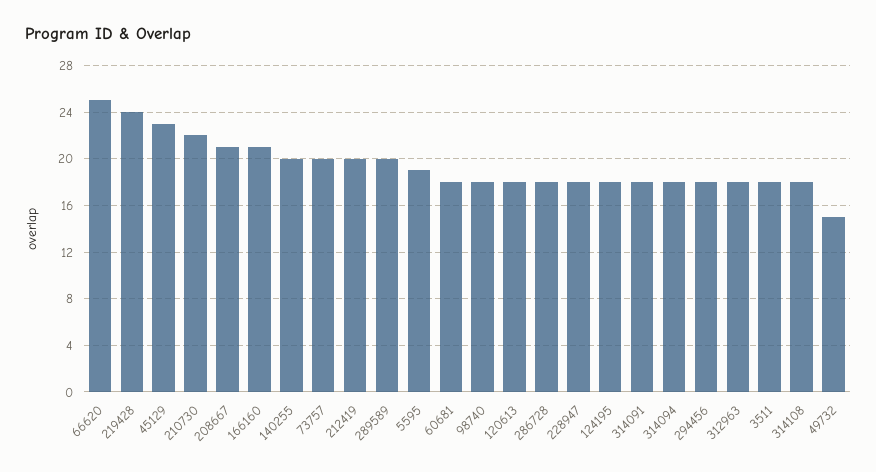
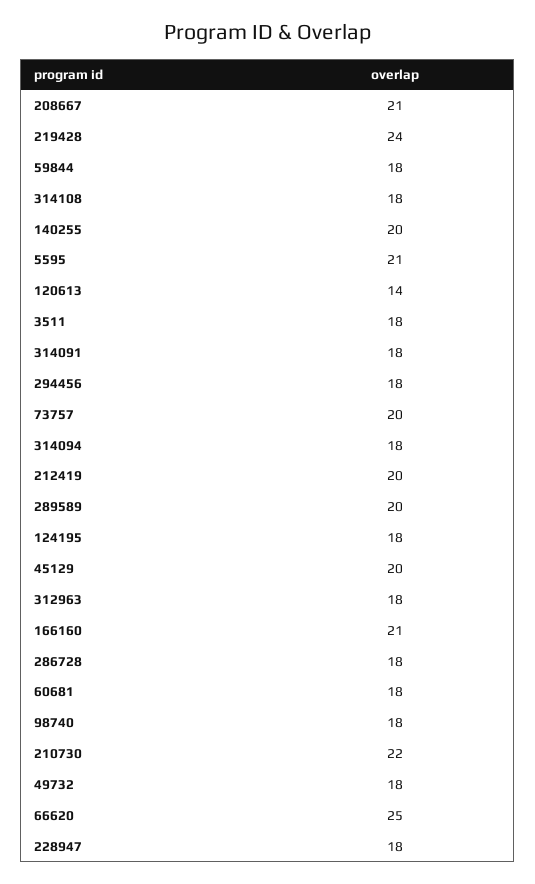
  {
    "66620": 25,
    "219428": 24,
-   "45129": 23,
+   "45129": 20,
    "210730": 22,
    "208667": 21,
    "166160": 21,
    "140255": 20,
    "73757": 20,
    "212419": 20,
    "289589": 20,
-   "5595": 19,
+   "5595": 21,
    "60681": 18,
    "98740": 18,
-   "120613": 18,
+   "120613": 14,
    "286728": 18,
    "228947": 18,
    "124195": 18,
    "314091": 18,
    "314094": 18,
    "294456": 18,
    "312963": 18,
    "3511": 18,
    "314108": 18,
-   "49732": 15
+   "49732": 18,
+   "59844": 18
  }

